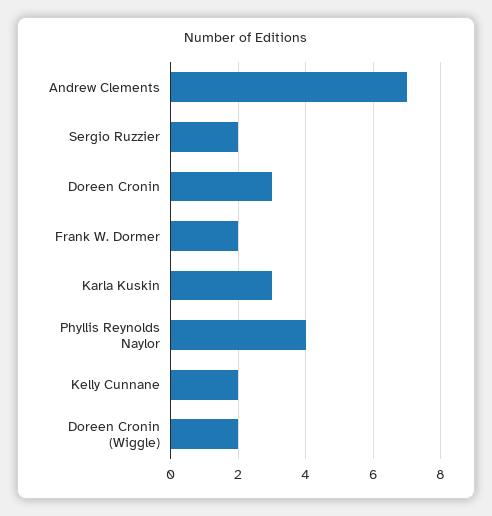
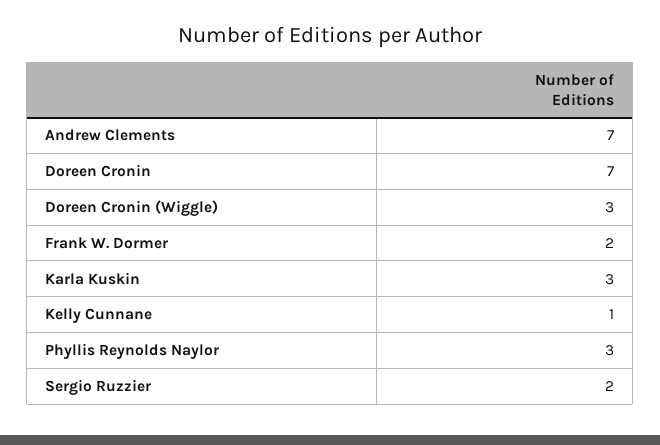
  {
    "Andrew Clements": 7,
    "Sergio Ruzzier": 2,
-   "Doreen Cronin": 3,
+   "Doreen Cronin": 7,
    "Frank W. Dormer": 2,
    "Karla Kuskin": 3,
-   "Phyllis Reynolds Naylor": 4,
+   "Phyllis Reynolds Naylor": 3,
-   "Kelly Cunnane": 2,
+   "Kelly Cunnane": 1,
-   "Doreen Cronin (Wiggle)": 2
+   "Doreen Cronin (Wiggle)": 3
  }

